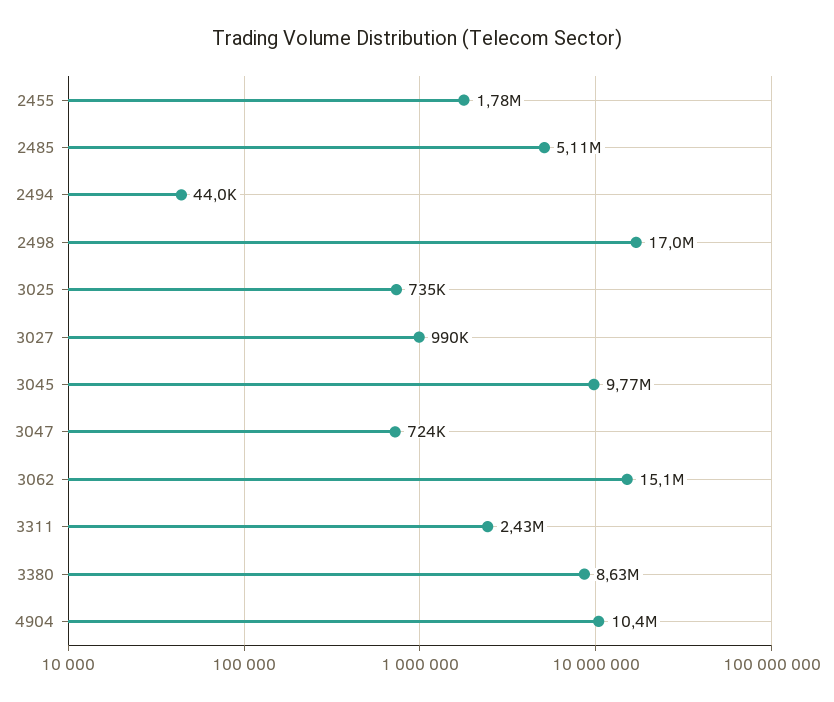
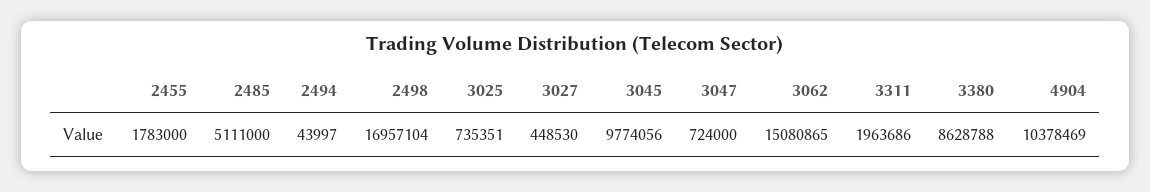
  {
    "2455": 1783000,
    "2485": 5111000,
    "2494": 43997,
    "2498": 16957104,
    "3025": 735351,
-   "3027": 990000,
+   "3027": 448530,
    "3045": 9774056,
    "3047": 724000,
    "3062": 15080865,
-   "3311": 2430000,
+   "3311": 1963686,
    "3380": 8628788,
    "4904": 10378469
  }

